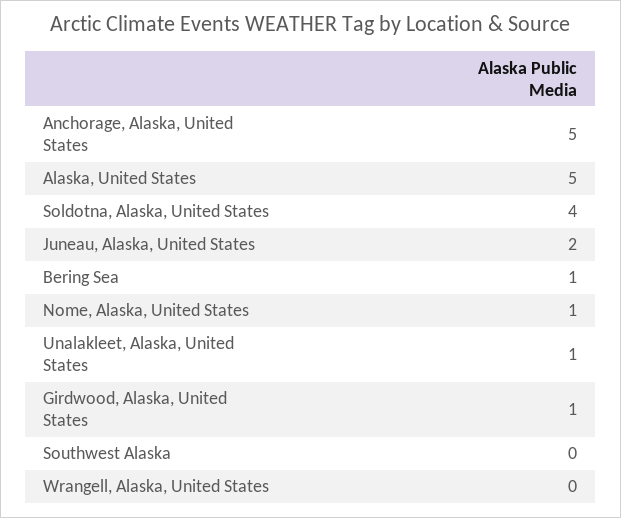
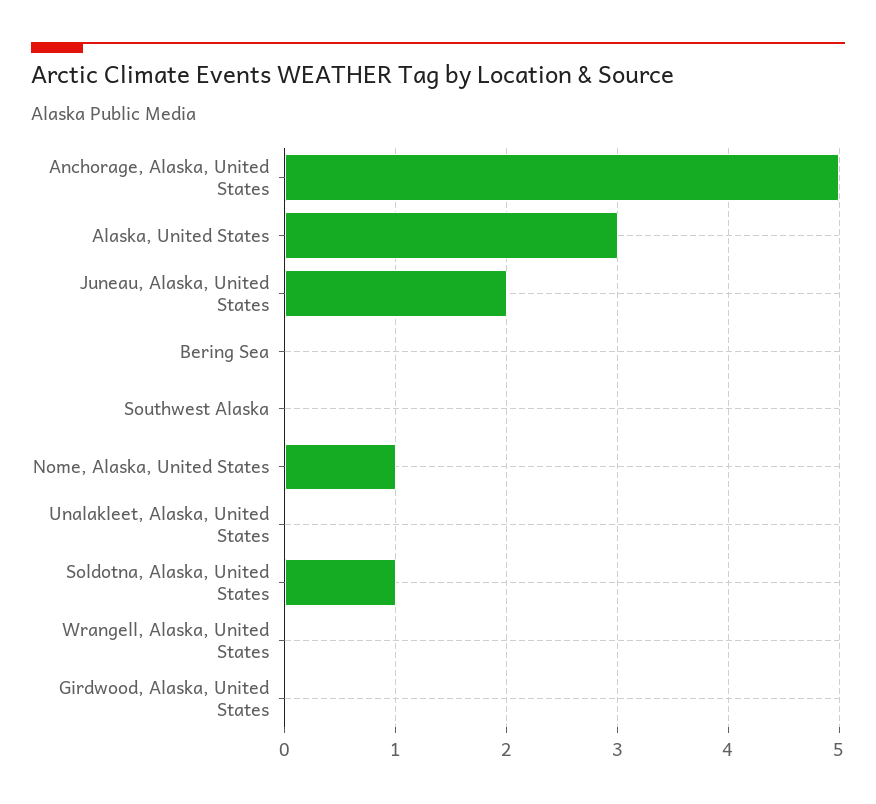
  {
    "Anchorage, Alaska, United States": 5,
-   "Alaska, United States": 5,
+   "Alaska, United States": 3,
-   "Soldotna, Alaska, United States": 4,
+   "Soldotna, Alaska, United States": 1,
    "Juneau, Alaska, United States": 2,
-   "Bering Sea": 1,
+   "Bering Sea": 0,
    "Nome, Alaska, United States": 1,
-   "Unalakleet, Alaska, United States": 1,
+   "Unalakleet, Alaska, United States": 0,
-   "Girdwood, Alaska, United States": 1,
+   "Girdwood, Alaska, United States": 0,
    "Southwest Alaska": 0,
    "Wrangell, Alaska, United States": 0
  }

